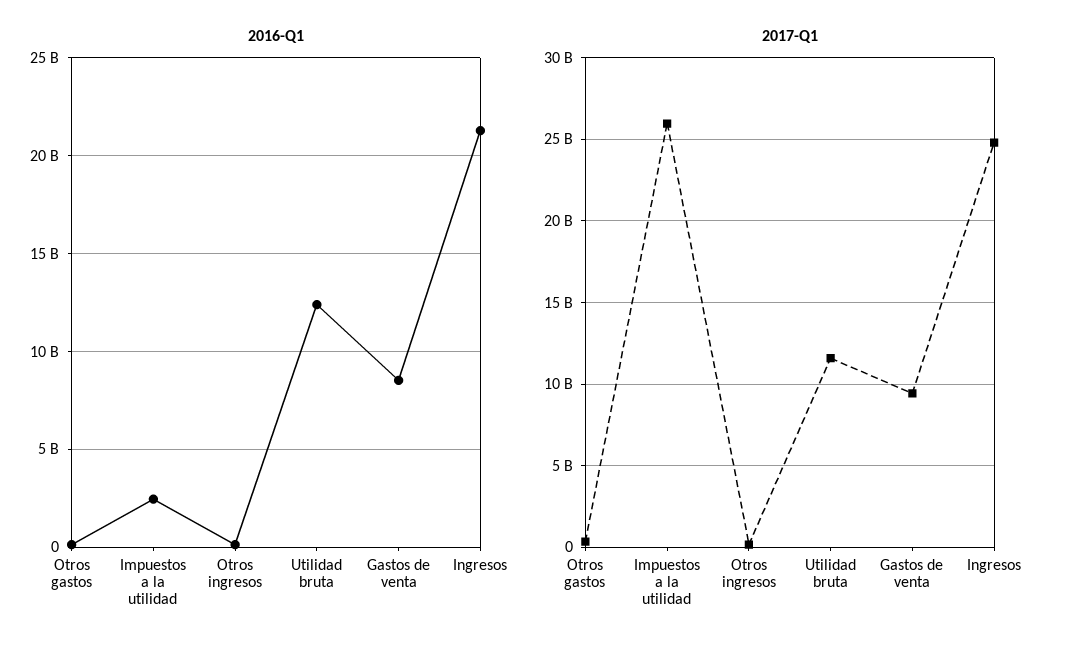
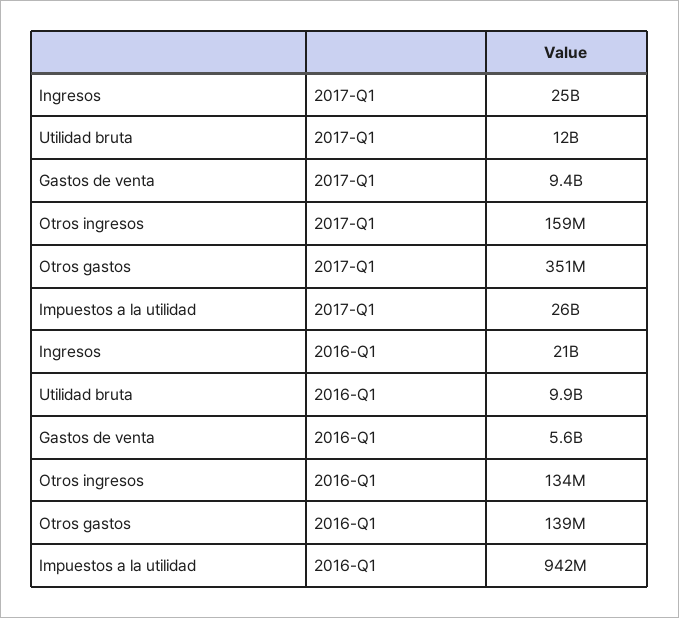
  {
    "2016-Q1": {
      "Otros gastos": 139000000,
-     "Impuestos a la utilidad": 2500000000,
+     "Impuestos a la utilidad": 942000000,
      "Otros ingresos": 134000000,
-     "Utilidad bruta": 12500000000,
+     "Utilidad bruta": 9900000000,
-     "Gastos de venta": 8500000000,
+     "Gastos de venta": 5600000000,
      "Ingresos": 21000000000
    },
    "2017-Q1": {
      "Otros gastos": 351000000,
      "Impuestos a la utilidad": 26000000000,
      "Otros ingresos": 159000000,
      "Utilidad bruta": 12000000000,
      "Gastos de venta": 9400000000,
      "Ingresos": 25000000000
    }
  }

